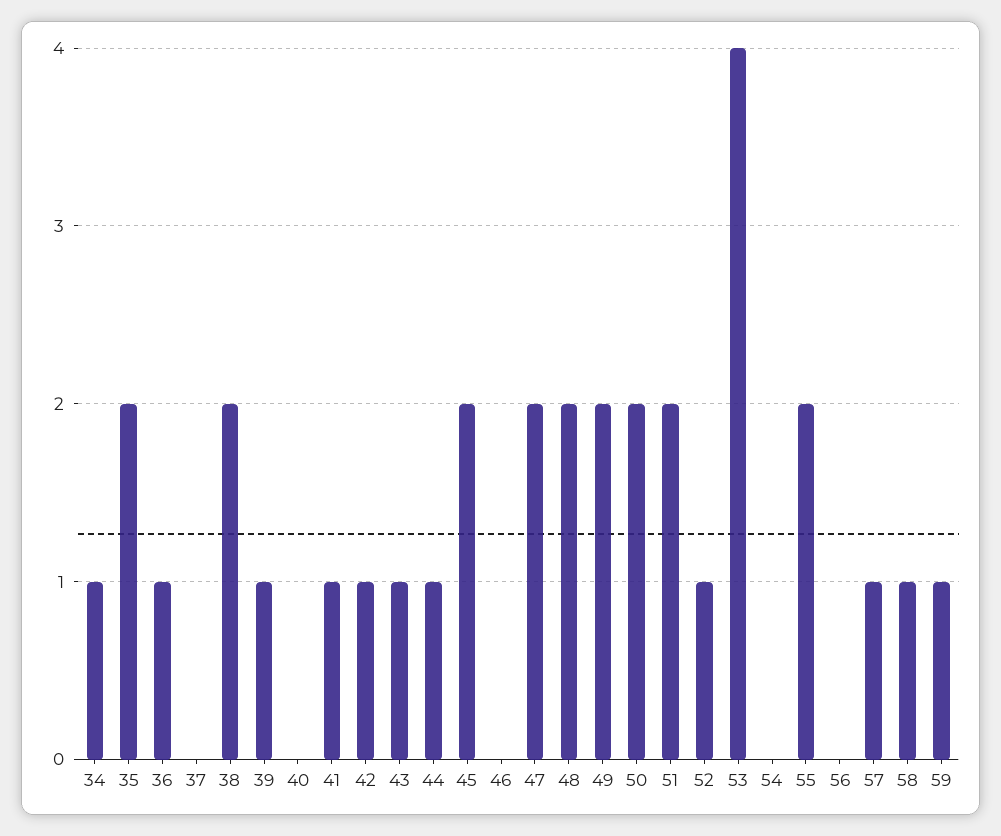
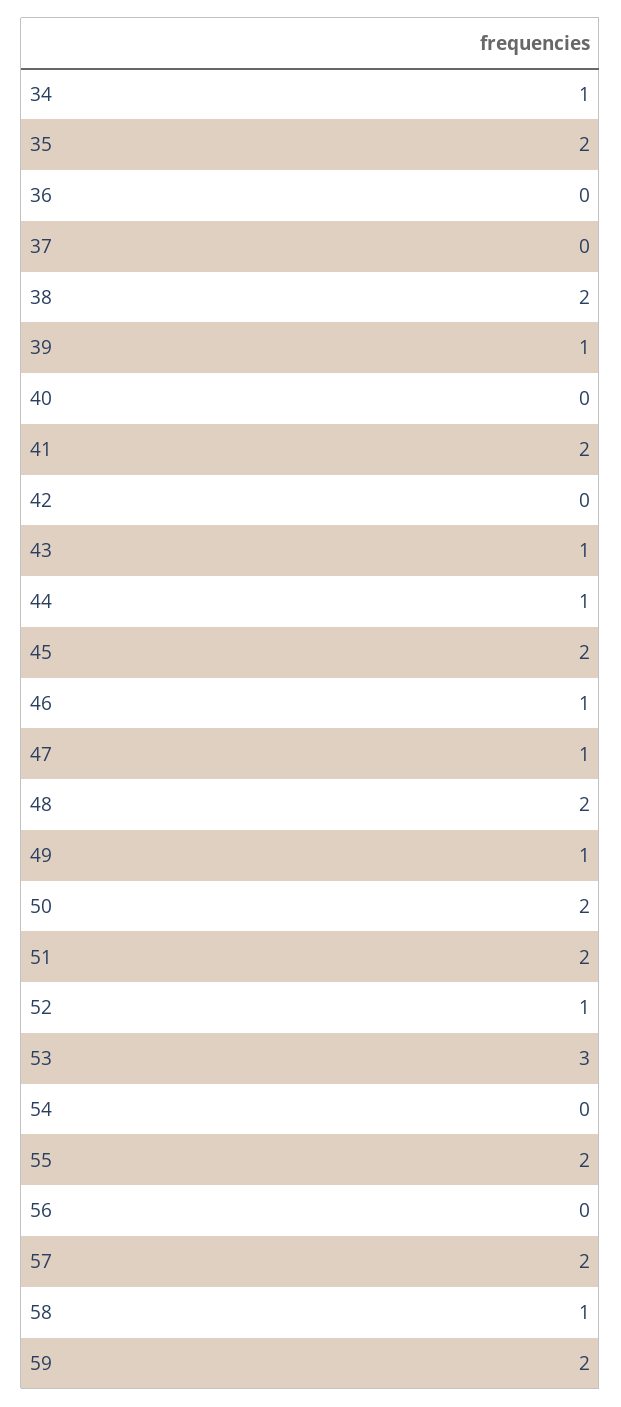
  {
    "34": 1,
    "35": 2,
-   "36": 1,
+   "36": 0,
    "37": 0,
    "38": 2,
    "39": 1,
    "40": 0,
-   "41": 1,
+   "41": 2,
-   "42": 1,
+   "42": 0,
    "43": 1,
    "44": 1,
    "45": 2,
-   "46": 0,
+   "46": 1,
-   "47": 2,
+   "47": 1,
    "48": 2,
-   "49": 2,
+   "49": 1,
    "50": 2,
    "51": 2,
    "52": 1,
-   "53": 4,
+   "53": 3,
    "54": 0,
    "55": 2,
    "56": 0,
-   "57": 1,
+   "57": 2,
    "58": 1,
-   "59": 1
+   "59": 2
  }

